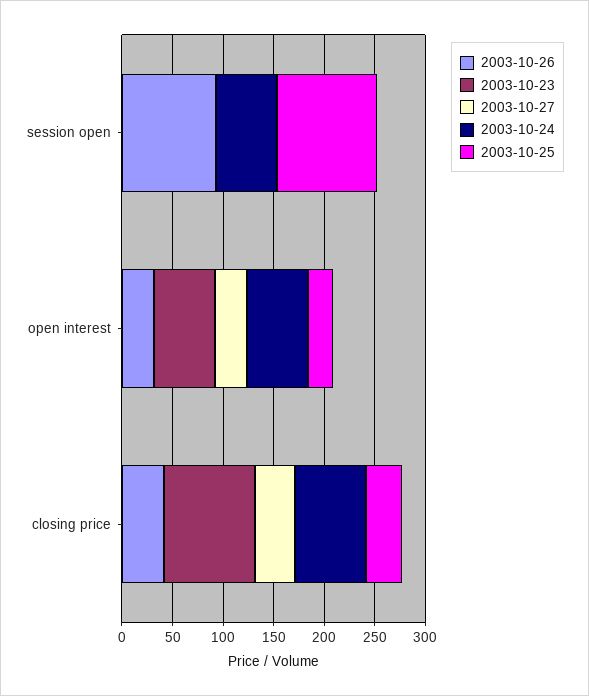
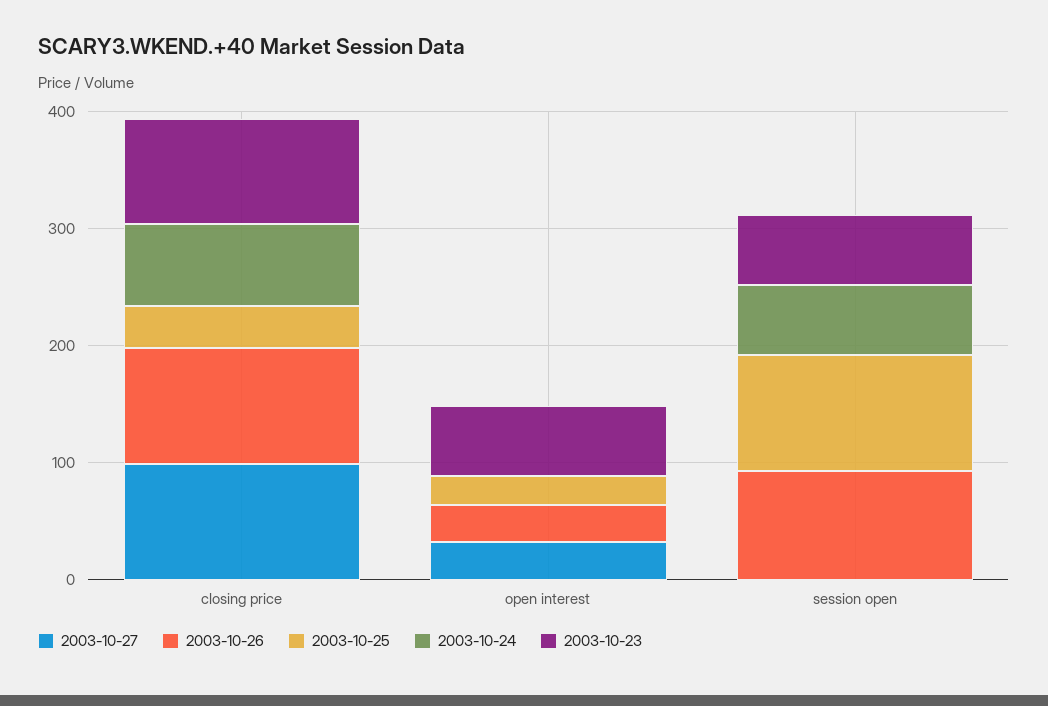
  {
    "2003-10-26": {
      "session open": 90,
      "open interest": 30,
-     "closing price": 40
+     "closing price": 100
    },
    "2003-10-23": {
-     "session open": 0,
+     "session open": 60,
      "open interest": 60,
      "closing price": 90
    },
    "2003-10-27": {
      "session open": 0,
      "open interest": 30,
-     "closing price": 40
+     "closing price": 100
    },
    "2003-10-24": {
      "session open": 60,
-     "open interest": 60,
+     "open interest": 0,
      "closing price": 70
    },
    "2003-10-25": {
      "session open": 100,
      "open interest": 30,
      "closing price": 40
    }
  }

